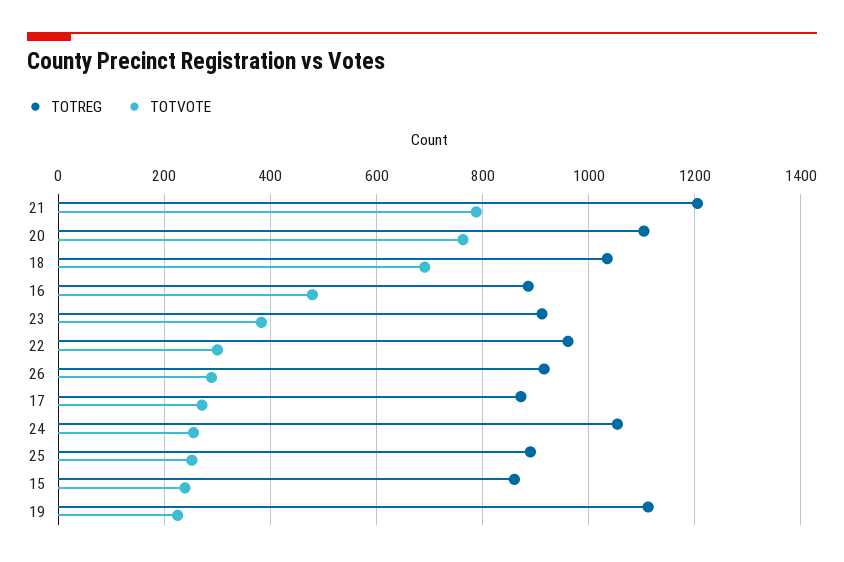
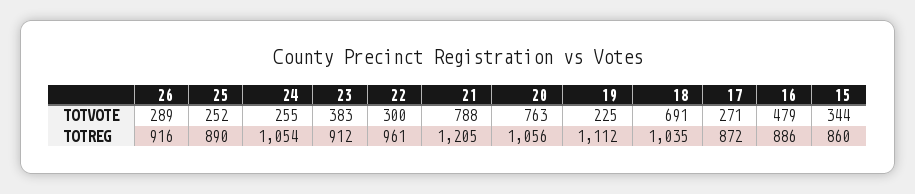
  {
    "TOTREG": {
      "21": 1205,
-     "20": 1100,
+     "20": 1056,
      "18": 1035,
      "16": 886,
      "23": 912,
      "22": 961,
      "26": 916,
      "17": 872,
      "24": 1054,
      "25": 890,
      "15": 860,
      "19": 1112
    },
    "TOTVOTE": {
      "21": 788,
      "20": 763,
      "18": 691,
      "16": 479,
      "23": 383,
      "22": 300,
      "26": 289,
      "17": 271,
      "24": 255,
      "25": 252,
-     "15": 240,
+     "15": 344,
      "19": 225
    }
  }

